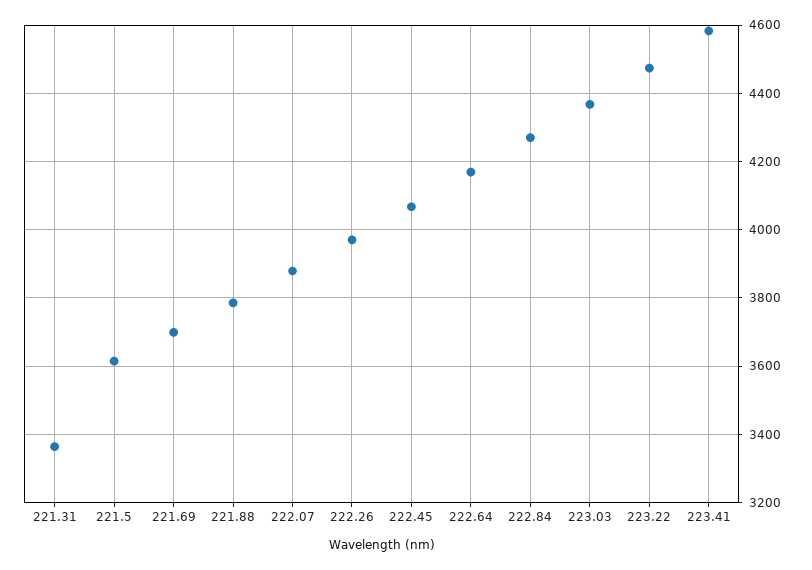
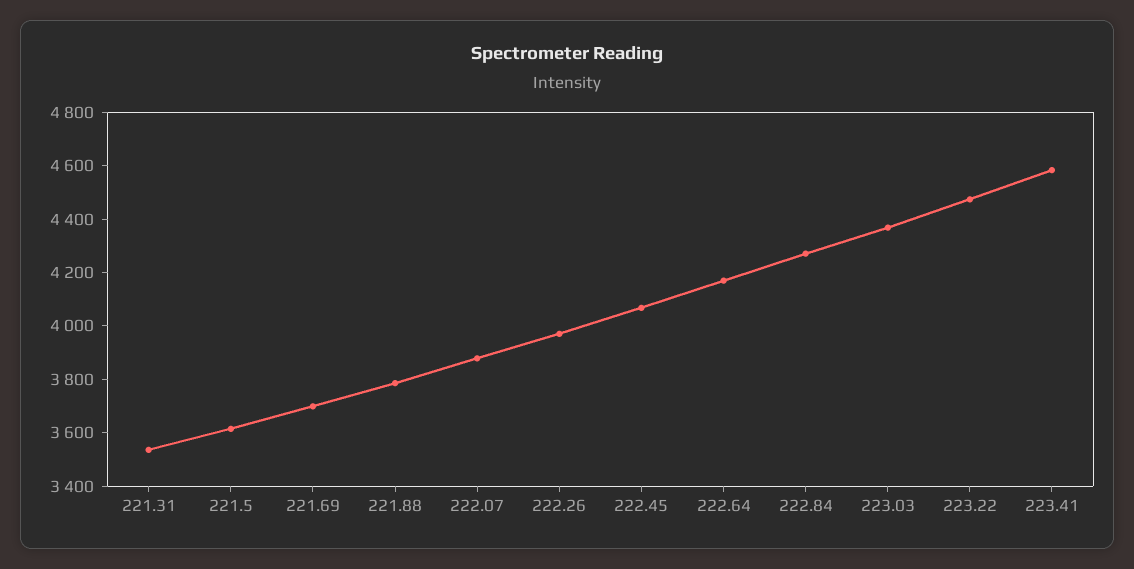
  {
-   "221.31": 3360,
+   "221.31": 3550,
    "221.5": 3620,
    "221.69": 3700,
    "221.88": 3780,
    "222.07": 3880,
    "222.26": 3980,
    "222.45": 4060,
    "222.64": 4160,
    "222.84": 4280,
    "223.03": 4360,
    "223.22": 4480,
    "223.41": 4580
  }

